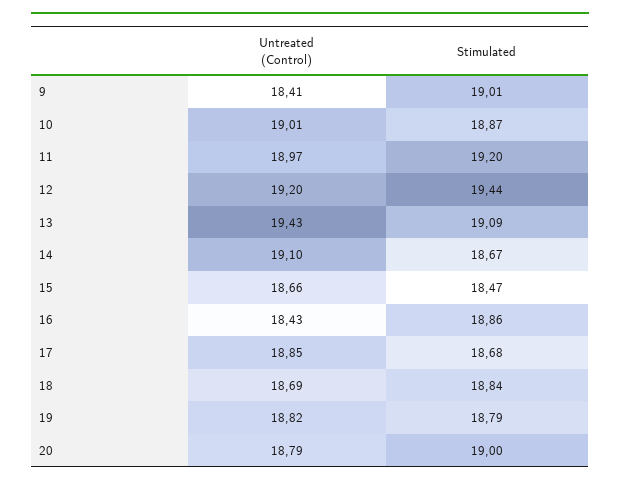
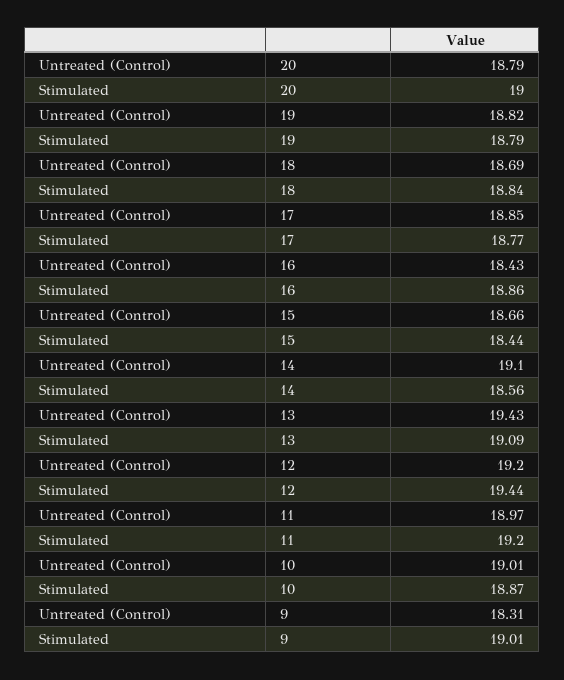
  {
    "Untreated (Control)": {
-     "9": 18.41,
+     "9": 18.31,
      "10": 19.01,
      "11": 18.97,
      "12": 19.2,
      "13": 19.43,
      "14": 19.1,
      "15": 18.66,
      "16": 18.43,
      "17": 18.85,
      "18": 18.69,
      "19": 18.82,
      "20": 18.79
    },
    "Stimulated": {
      "9": 19.01,
      "10": 18.87,
      "11": 19.2,
      "12": 19.44,
      "13": 19.09,
-     "14": 18.67,
+     "14": 18.56,
-     "15": 18.47,
+     "15": 18.44,
      "16": 18.86,
-     "17": 18.68,
+     "17": 18.77,
      "18": 18.84,
      "19": 18.79,
      "20": 19
    }
  }

